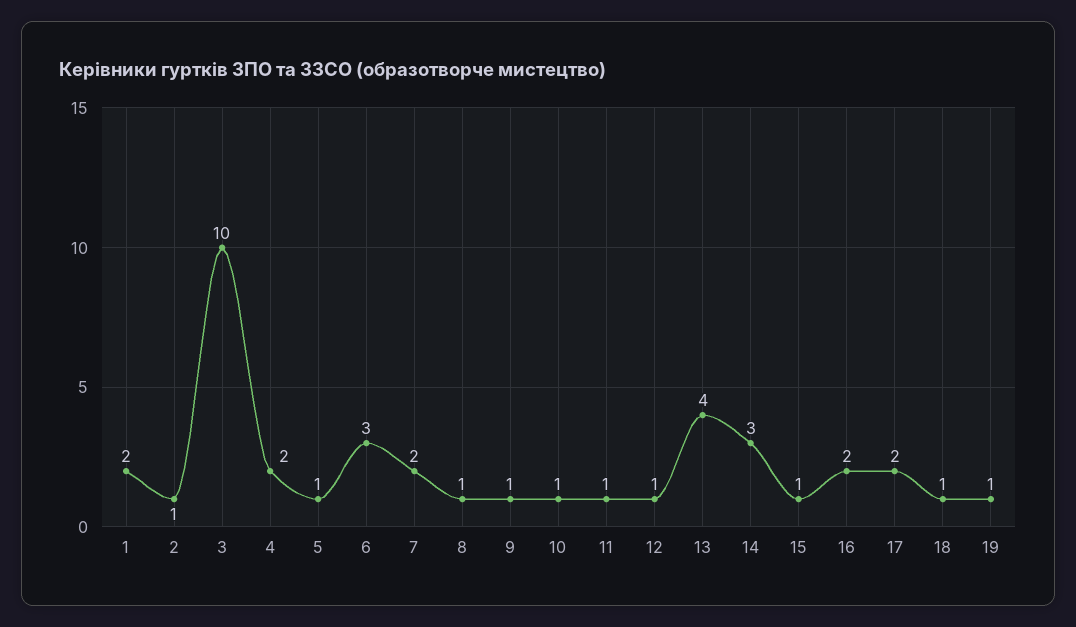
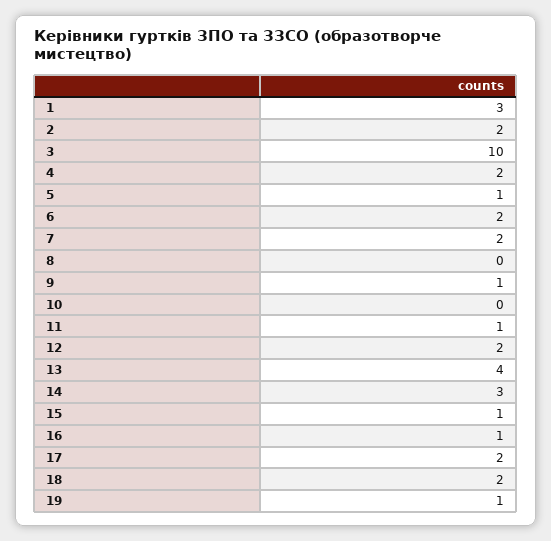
  {
-   "1": 2,
+   "1": 3,
-   "2": 1,
+   "2": 2,
    "3": 10,
    "4": 2,
    "5": 1,
-   "6": 3,
+   "6": 2,
    "7": 2,
-   "8": 1,
+   "8": 0,
    "9": 1,
-   "10": 1,
+   "10": 0,
    "11": 1,
-   "12": 1,
+   "12": 2,
    "13": 4,
    "14": 3,
    "15": 1,
-   "16": 2,
+   "16": 1,
    "17": 2,
-   "18": 1,
+   "18": 2,
    "19": 1
  }

